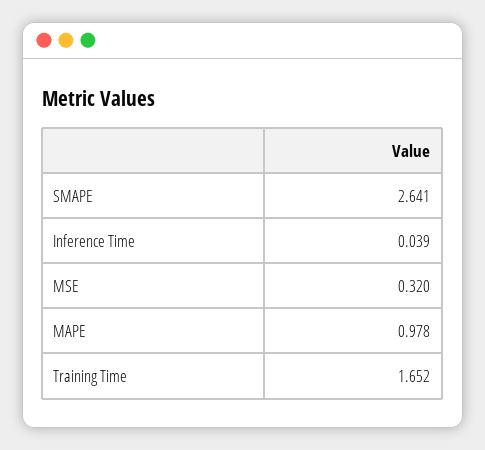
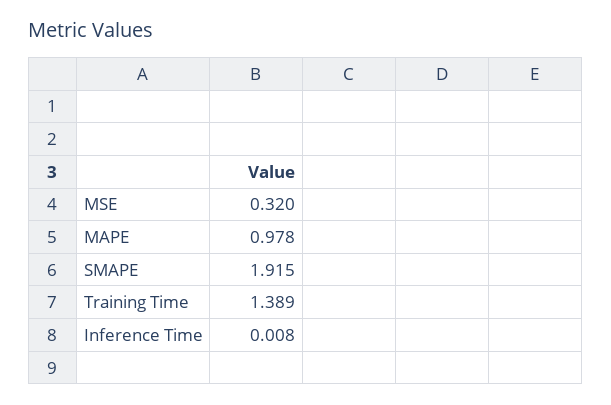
  {
-   "SMAPE": 2.641,
+   "SMAPE": 1.915,
-   "Inference Time": 0.039,
+   "Inference Time": 0.008,
    "MSE": 0.32,
    "MAPE": 0.978,
-   "Training Time": 1.652
+   "Training Time": 1.389
  }

